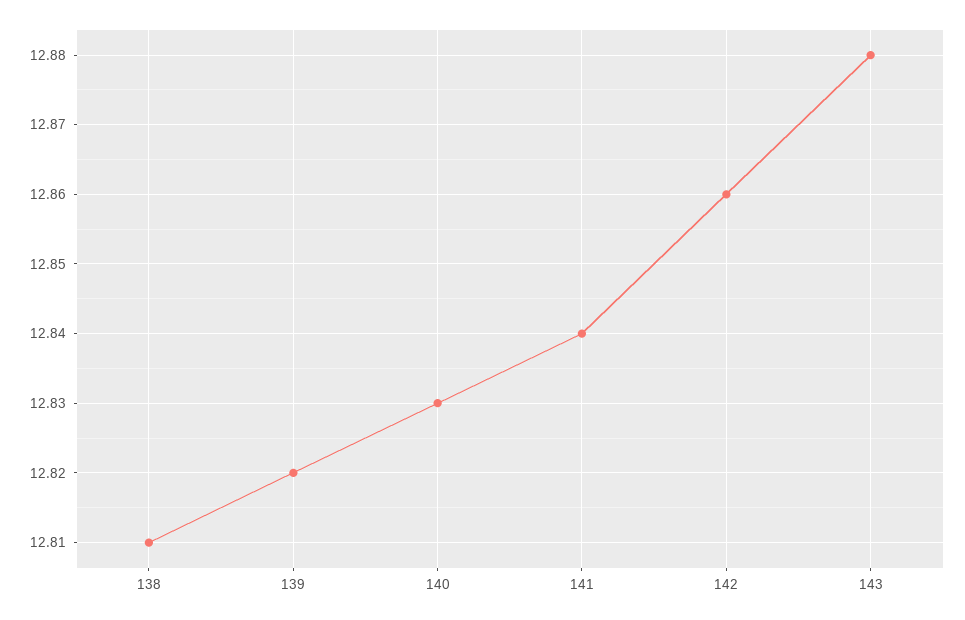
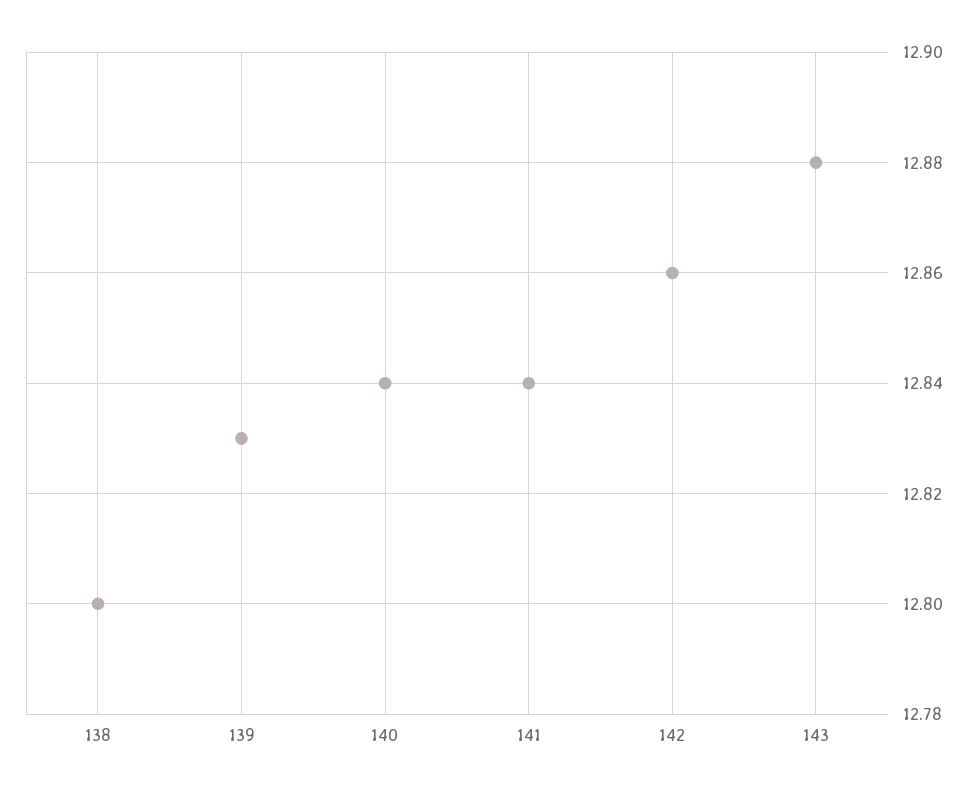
  {
-   "138": 12.81,
+   "138": 12.8,
-   "139": 12.82,
+   "139": 12.83,
-   "140": 12.83,
+   "140": 12.84,
    "141": 12.84,
    "142": 12.86,
    "143": 12.88
  }

